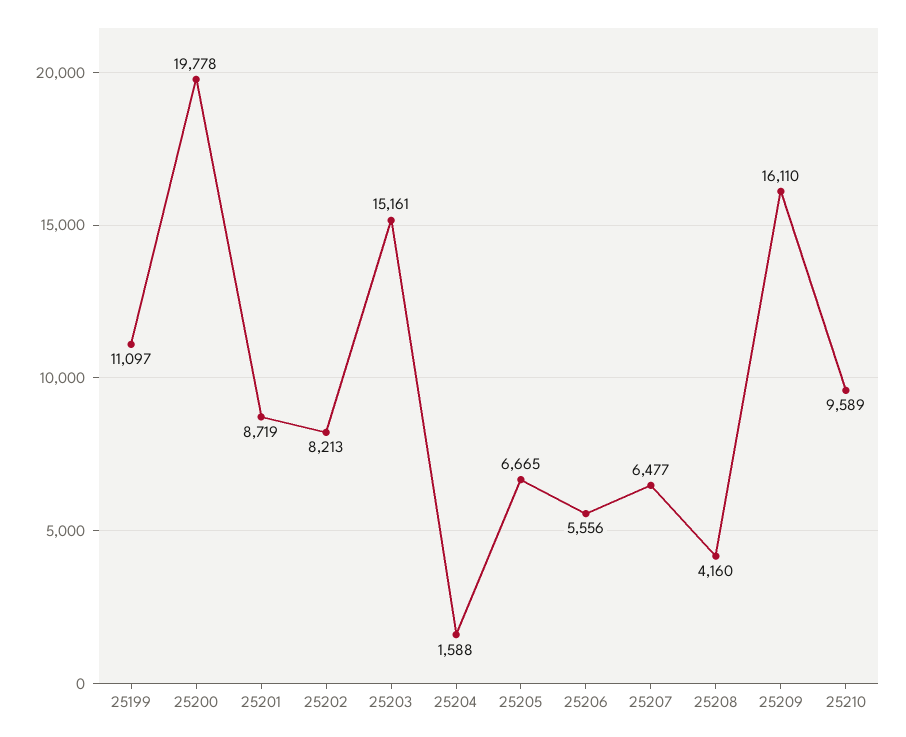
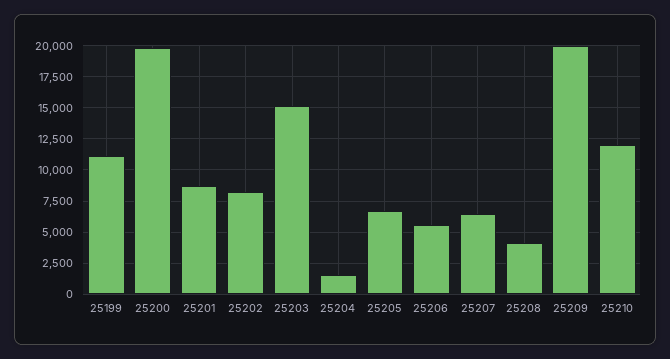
  {
    "25199": 11097,
    "25200": 19778,
    "25201": 8719,
    "25202": 8213,
    "25203": 15161,
    "25204": 1588,
    "25205": 6665,
    "25206": 5556,
    "25207": 6477,
    "25208": 4160,
-   "25209": 16110,
+   "25209": 20000,
-   "25210": 9589
+   "25210": 12000
  }

